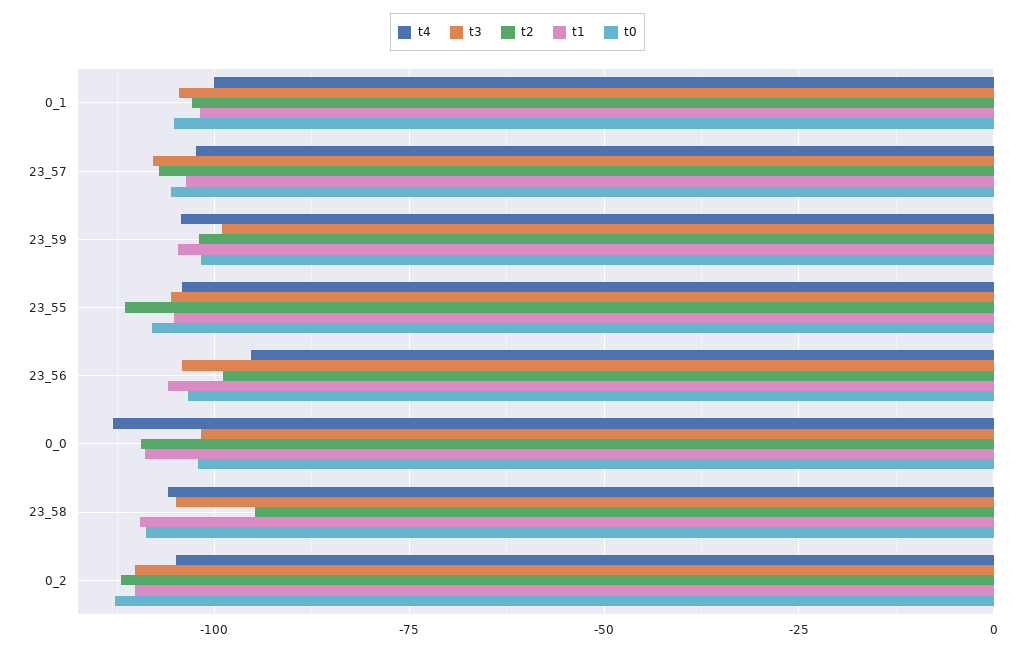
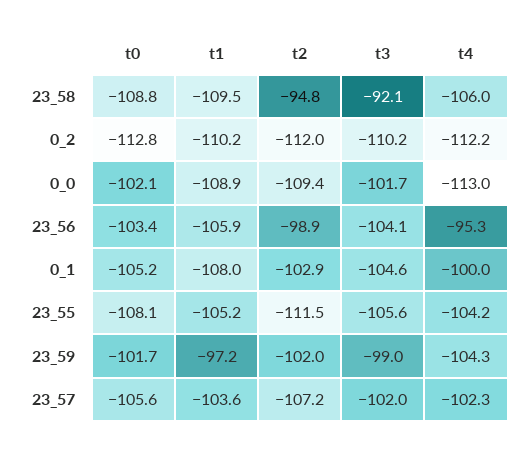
  {
    "t4": {
      "0_1": -100,
      "23_57": -102.3,
      "23_59": -104.3,
      "23_55": -104.2,
      "23_56": -95.3,
      "0_0": -113,
      "23_58": -106,
-     "0_2": -105
+     "0_2": -112.2
    },
    "t3": {
      "0_1": -104.6,
-     "23_57": -107.5,
+     "23_57": -102,
      "23_59": -99,
      "23_55": -105.6,
      "23_56": -104.1,
      "0_0": -101.7,
-     "23_58": -105,
+     "23_58": -92.1,
      "0_2": -110.2
    },
    "t2": {
      "0_1": -102.9,
      "23_57": -107.2,
      "23_59": -102,
      "23_55": -111.5,
      "23_56": -98.9,
      "0_0": -109.4,
      "23_58": -94.8,
      "0_2": -112
    },
    "t1": {
-     "0_1": -102.5,
+     "0_1": -108,
      "23_57": -103.6,
-     "23_59": -105,
+     "23_59": -97.2,
      "23_55": -105.2,
      "23_56": -105.9,
      "0_0": -108.9,
      "23_58": -109.5,
      "0_2": -110.2
    },
    "t0": {
      "0_1": -105.2,
      "23_57": -105.6,
      "23_59": -101.7,
      "23_55": -108.1,
      "23_56": -103.4,
      "0_0": -102.1,
      "23_58": -108.8,
      "0_2": -112.8
    }
  }

